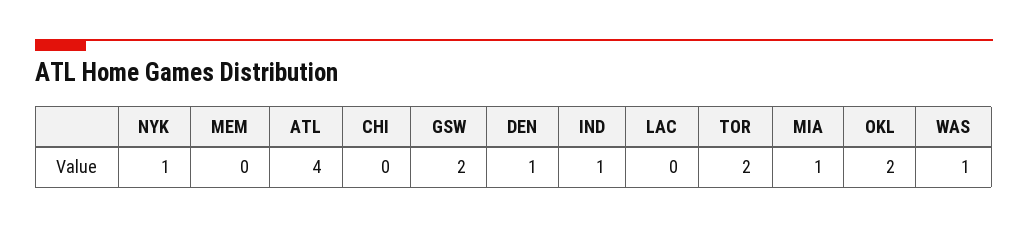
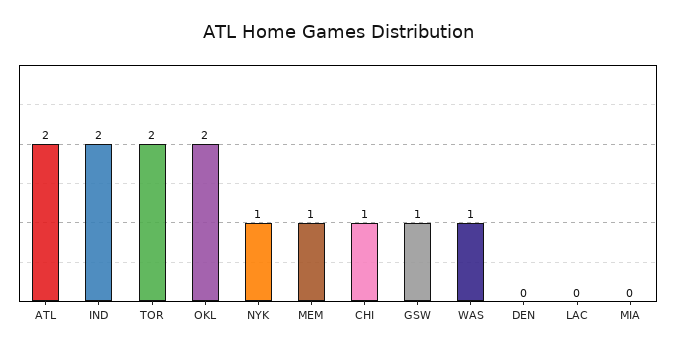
  {
    "NYK": 1,
-   "MEM": 0,
+   "MEM": 1,
-   "ATL": 4,
+   "ATL": 2,
-   "CHI": 0,
+   "CHI": 1,
-   "GSW": 2,
+   "GSW": 1,
-   "DEN": 1,
+   "DEN": 0,
-   "IND": 1,
+   "IND": 2,
    "LAC": 0,
    "TOR": 2,
-   "MIA": 1,
+   "MIA": 0,
    "OKL": 2,
    "WAS": 1
  }

